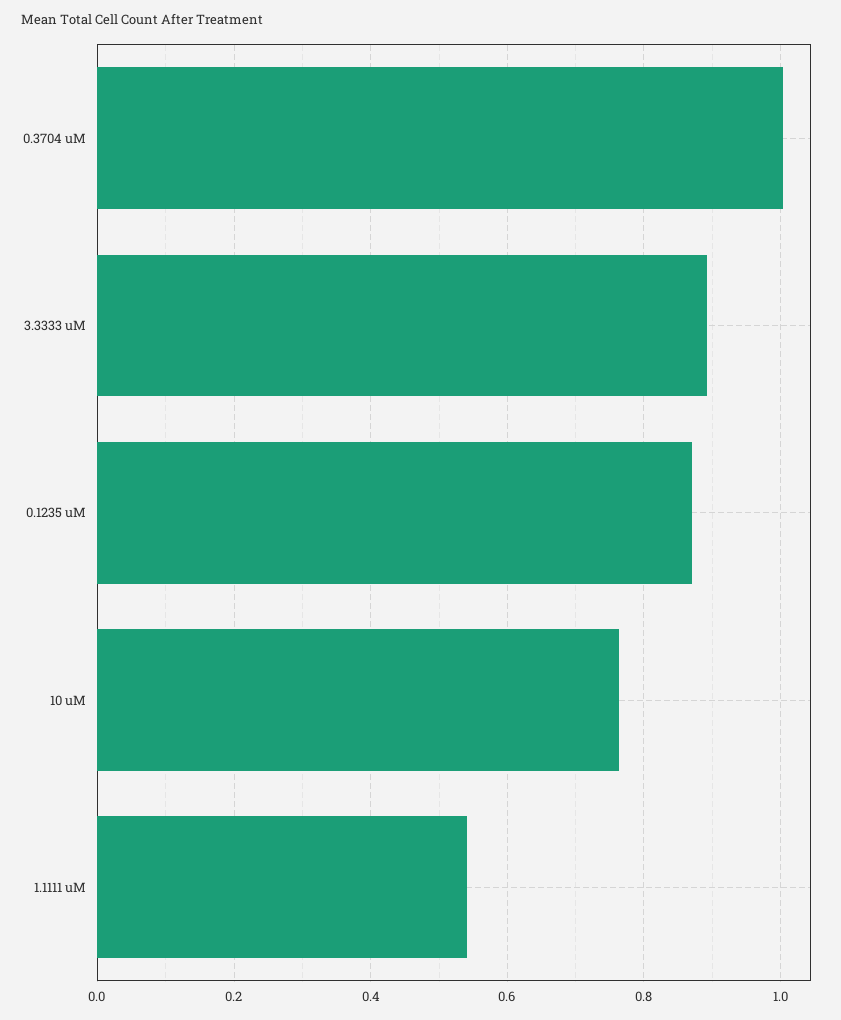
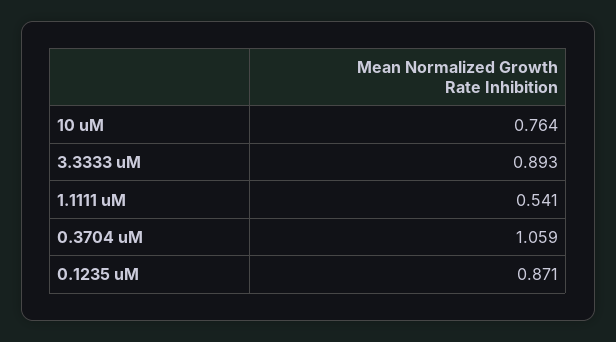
  {
-   "0.3704 uM": 1,
+   "0.3704 uM": 1.059,
    "3.3333 uM": 0.893,
    "0.1235 uM": 0.871,
    "10 uM": 0.764,
    "1.1111 uM": 0.541
  }

